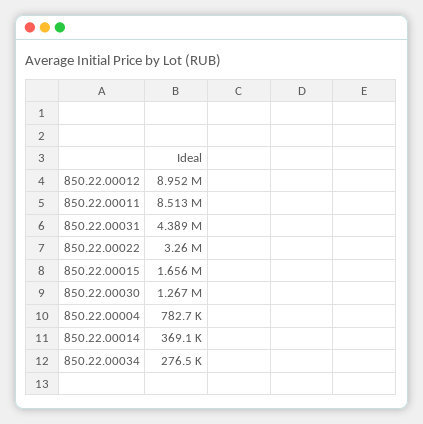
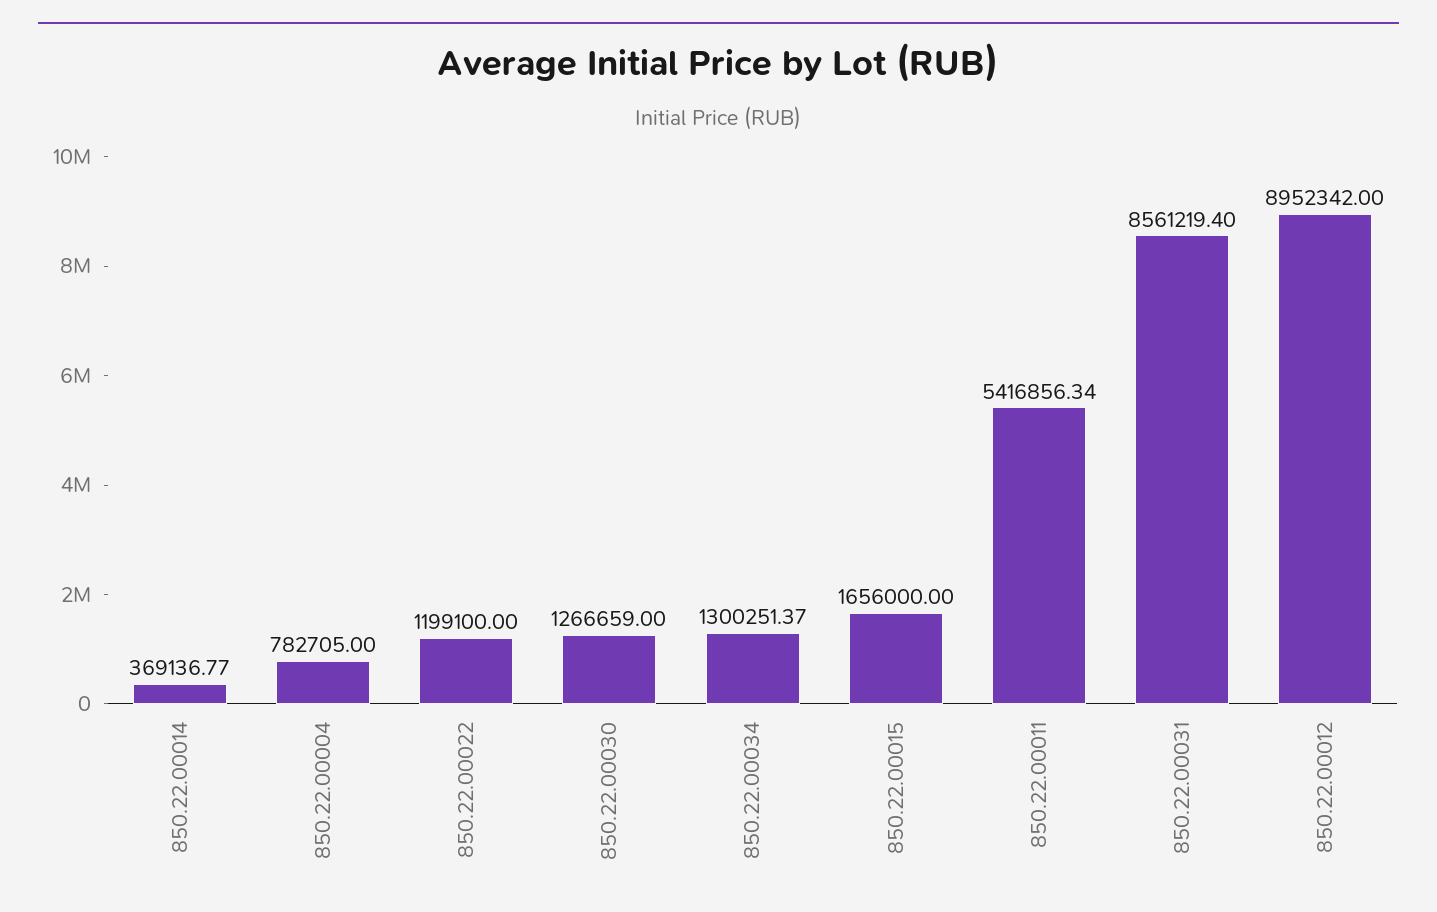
  {
    "850.22.00012": 8952342,
-   "850.22.00011": 8513000,
+   "850.22.00011": 5416856.34,
-   "850.22.00031": 4389000,
+   "850.22.00031": 8561219.4,
-   "850.22.00022": 3260000,
+   "850.22.00022": 1199100,
    "850.22.00015": 1656000,
    "850.22.00030": 1266659,
    "850.22.00004": 782705,
    "850.22.00014": 369136.77,
-   "850.22.00034": 276500
+   "850.22.00034": 1300251.37
  }

